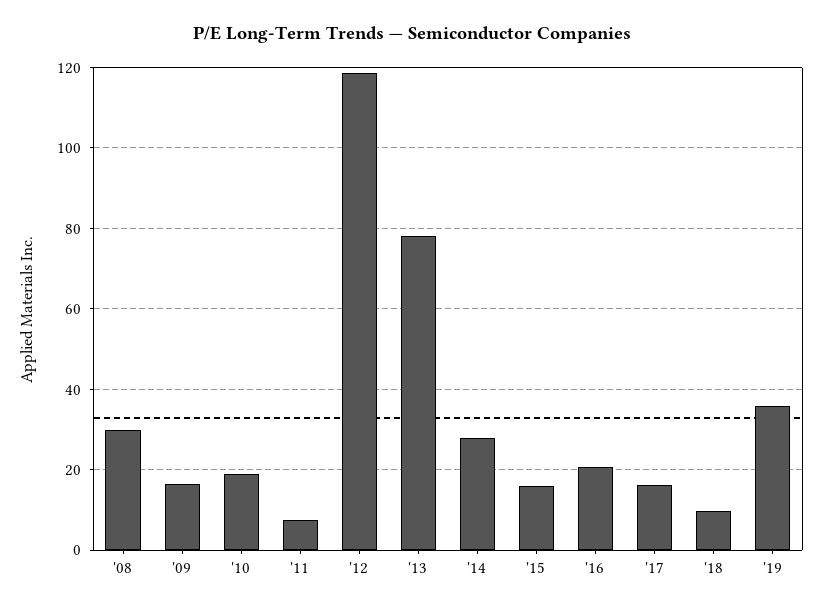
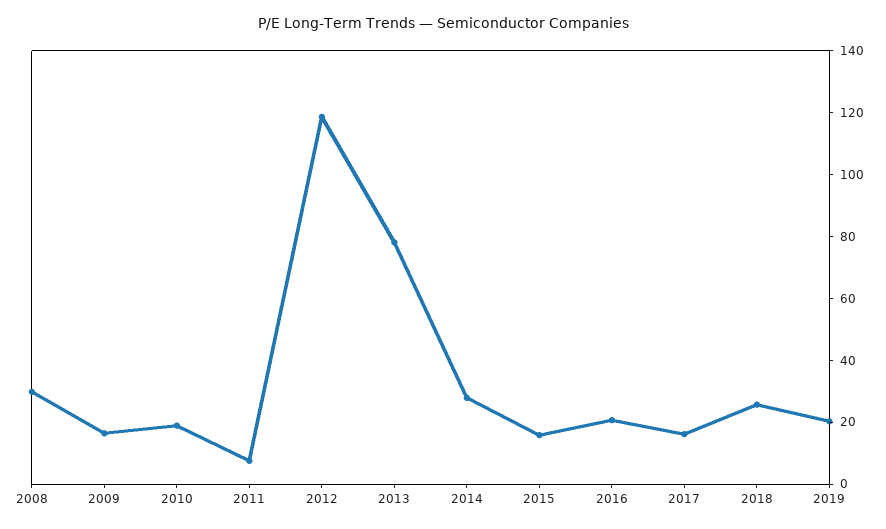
  {
    "'08": 30,
    "'09": 16,
    "'10": 18,
    "'11": 8,
    "'12": 118,
    "'13": 78,
    "'14": 28,
    "'15": 16,
    "'16": 20,
    "'17": 16,
-   "'18": 10,
+   "'18": 25,
-   "'19": 36
+   "'19": 20
  }

